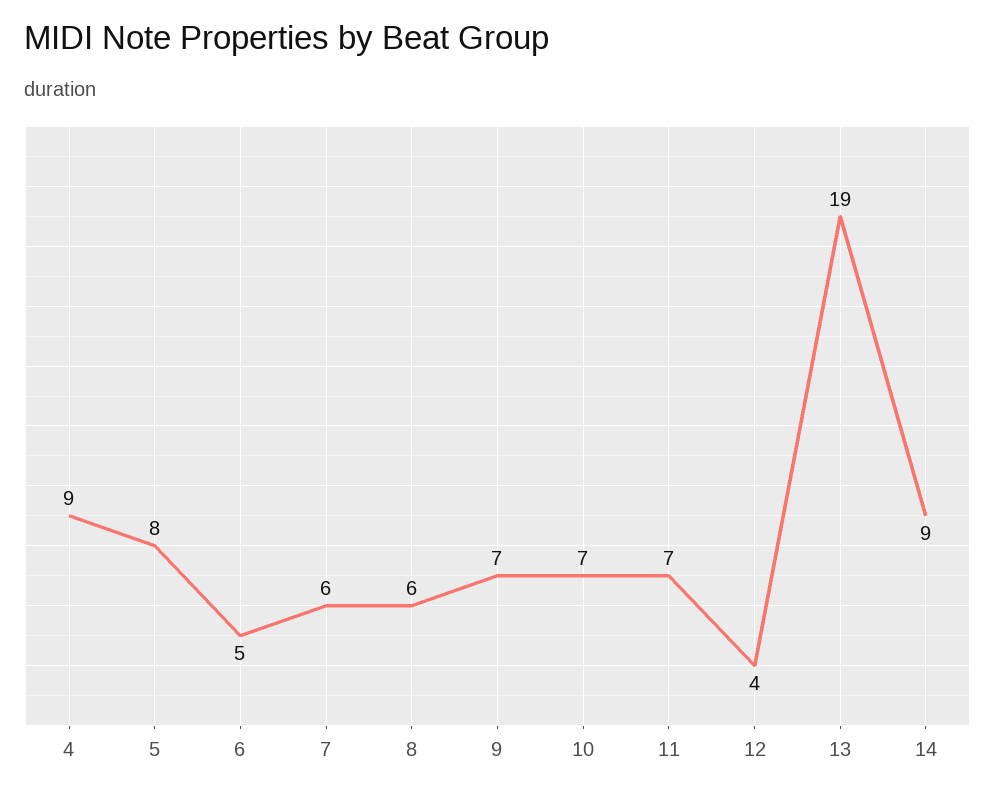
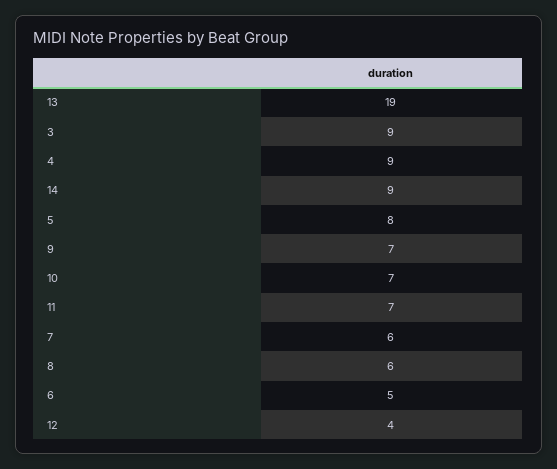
  {
    "4": 9,
    "5": 8,
    "6": 5,
    "7": 6,
    "8": 6,
    "9": 7,
    "10": 7,
    "11": 7,
    "12": 4,
    "13": 19,
-   "14": 9
+   "14": 9,
+   "3": 9
  }

